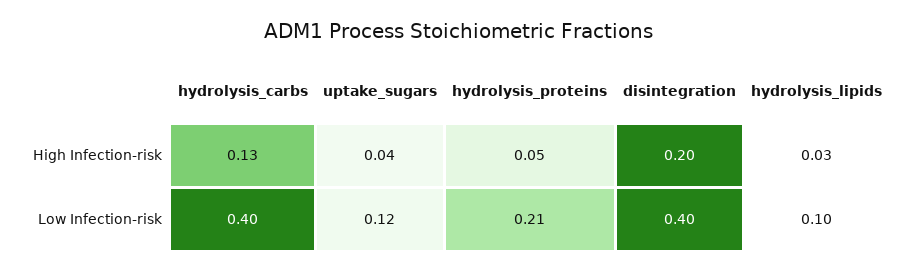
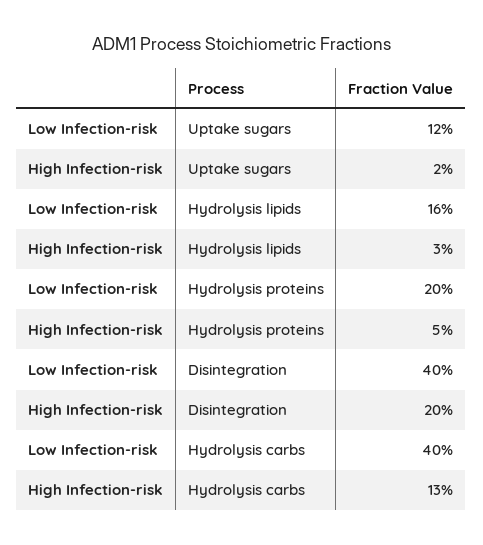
  {
    "hydrolysis_carbs": {
      "High Infection-risk": 0.13,
      "Low Infection-risk": 0.4
    },
    "uptake_sugars": {
-     "High Infection-risk": 0.04,
+     "High Infection-risk": 0.02,
      "Low Infection-risk": 0.12
    },
    "hydrolysis_proteins": {
      "High Infection-risk": 0.05,
-     "Low Infection-risk": 0.21
+     "Low Infection-risk": 0.2
    },
    "disintegration": {
      "High Infection-risk": 0.2,
      "Low Infection-risk": 0.4
    },
    "hydrolysis_lipids": {
      "High Infection-risk": 0.03,
-     "Low Infection-risk": 0.1
+     "Low Infection-risk": 0.16
    }
  }

